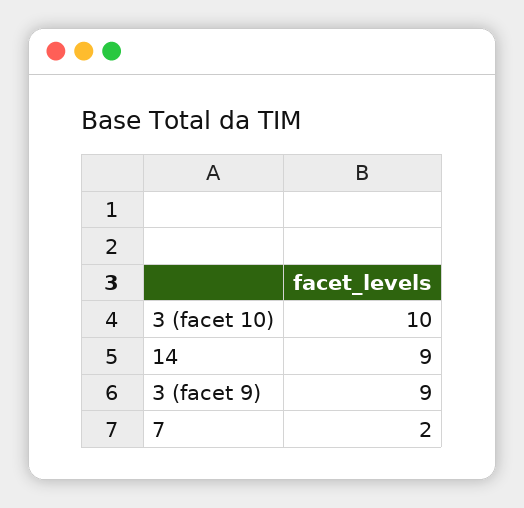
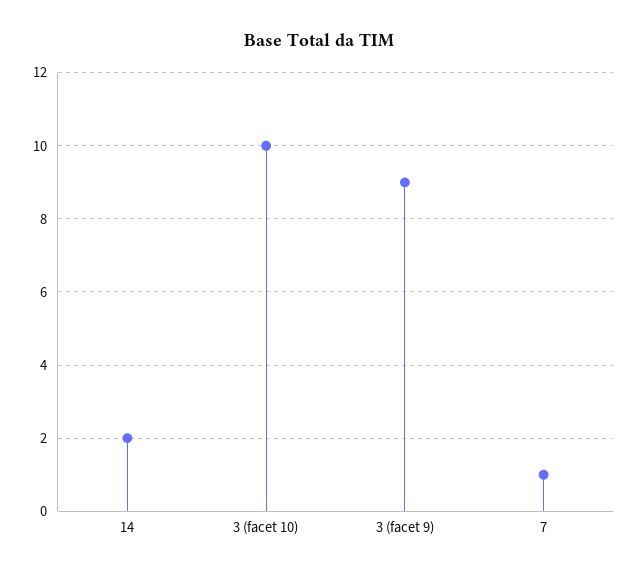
  {
    "3 (facet 10)": 10,
-   "14": 9,
+   "14": 2,
    "3 (facet 9)": 9,
-   "7": 2
+   "7": 1
  }

